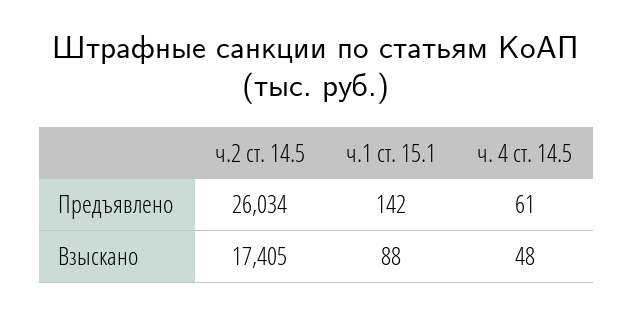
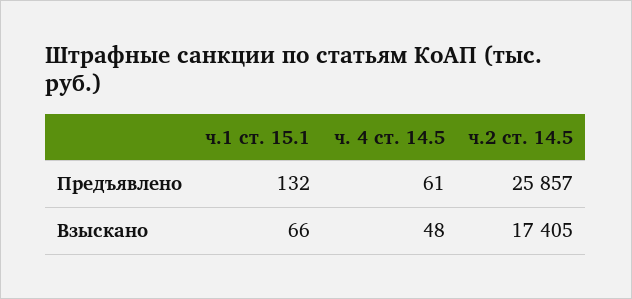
  {
    "ч.2 ст. 14.5": {
-     "Предъявлено": 26034,
+     "Предъявлено": 25857,
      "Взыскано": 17405
    },
    "ч.1 ст. 15.1": {
-     "Предъявлено": 142,
+     "Предъявлено": 132,
-     "Взыскано": 88
+     "Взыскано": 66
    },
    "ч. 4 ст. 14.5": {
      "Предъявлено": 61,
      "Взыскано": 48
    }
  }

